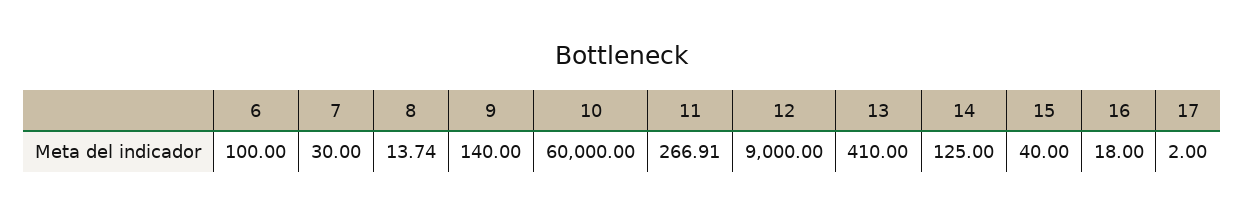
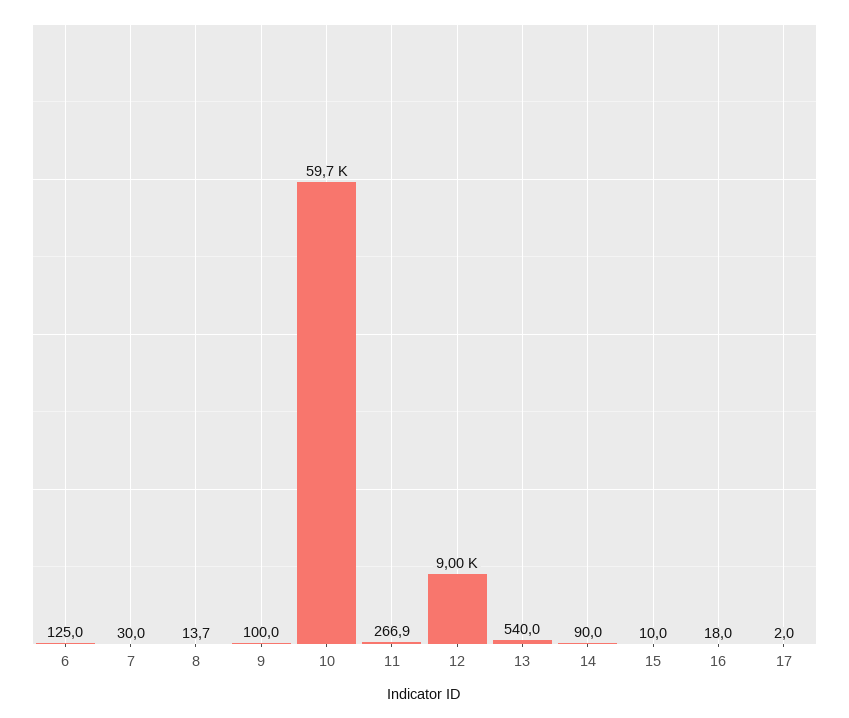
  {
-   "6": 100,
+   "6": 125,
    "7": 30,
    "8": 13.74,
-   "9": 140,
+   "9": 100,
-   "10": 60000,
+   "10": 59700,
    "11": 266.91,
    "12": 9000,
-   "13": 410,
+   "13": 540,
-   "14": 125,
+   "14": 90,
-   "15": 40,
+   "15": 10,
    "16": 18,
    "17": 2
  }

